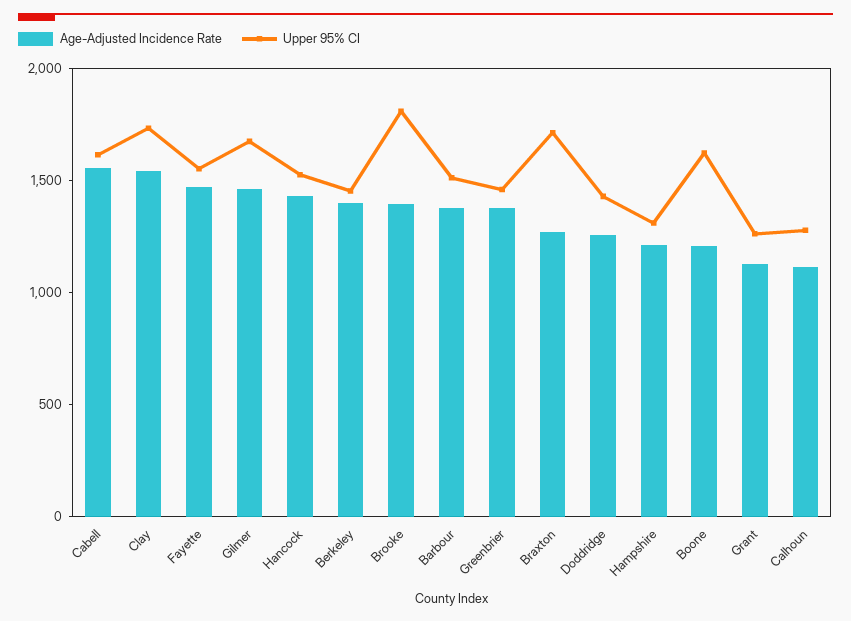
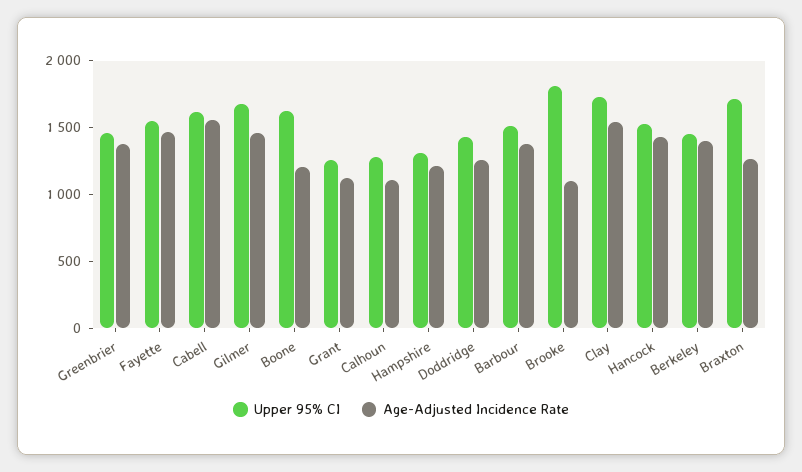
  {
    "Age-Adjusted Incidence Rate": {
      "Cabell": 1600,
      "Clay": 1500,
      "Fayette": 1500,
      "Gilmer": 1500,
      "Hancock": 1400,
      "Berkeley": 1400,
-     "Brooke": 1400,
+     "Brooke": 1100,
      "Barbour": 1400,
      "Greenbrier": 1400,
      "Braxton": 1300,
      "Doddridge": 1300,
      "Hampshire": 1200,
      "Boone": 1200,
      "Grant": 1100,
      "Calhoun": 1100
    },
    "Upper 95% CI": {
      "Cabell": 1600,
      "Clay": 1700,
      "Fayette": 1600,
      "Gilmer": 1700,
      "Hancock": 1500,
      "Berkeley": 1500,
      "Brooke": 1800,
      "Barbour": 1500,
      "Greenbrier": 1500,
      "Braxton": 1700,
      "Doddridge": 1400,
      "Hampshire": 1300,
      "Boone": 1600,
      "Grant": 1300,
      "Calhoun": 1300
    }
  }

